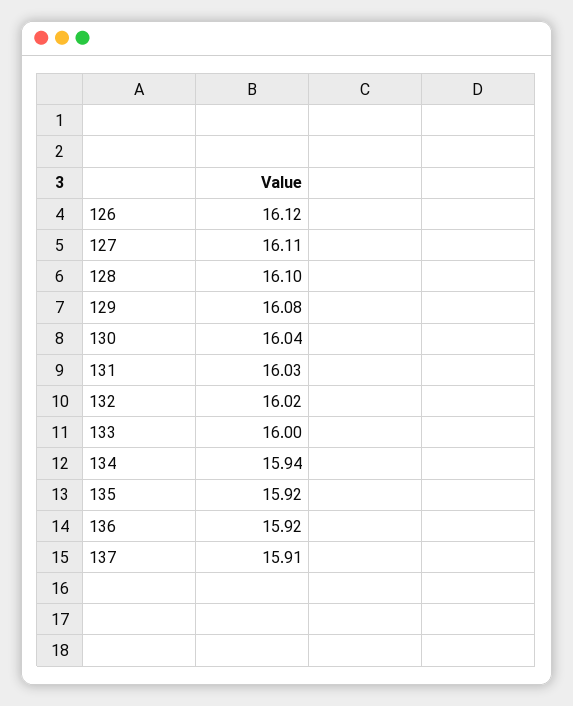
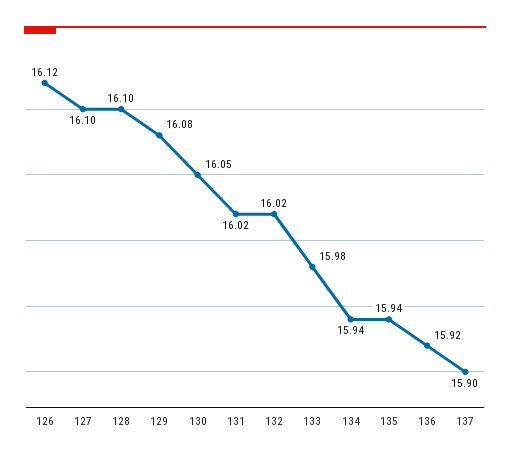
  {
    "126": 16.12,
-   "127": 16.11,
+   "127": 16.1,
    "128": 16.1,
    "129": 16.08,
-   "130": 16.04,
+   "130": 16.05,
-   "131": 16.03,
+   "131": 16.02,
    "132": 16.02,
-   "133": 16,
+   "133": 15.98,
    "134": 15.94,
-   "135": 15.92,
+   "135": 15.94,
    "136": 15.92,
-   "137": 15.91
+   "137": 15.9
  }

